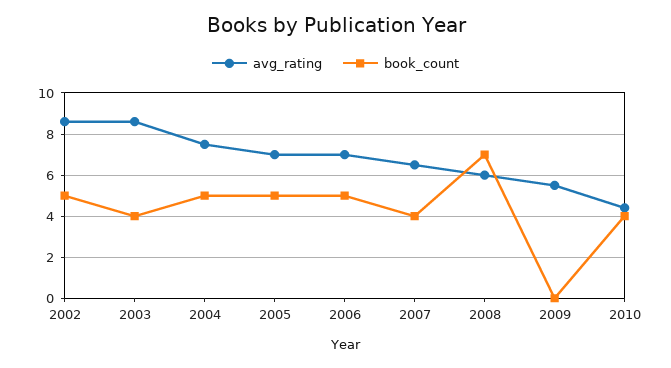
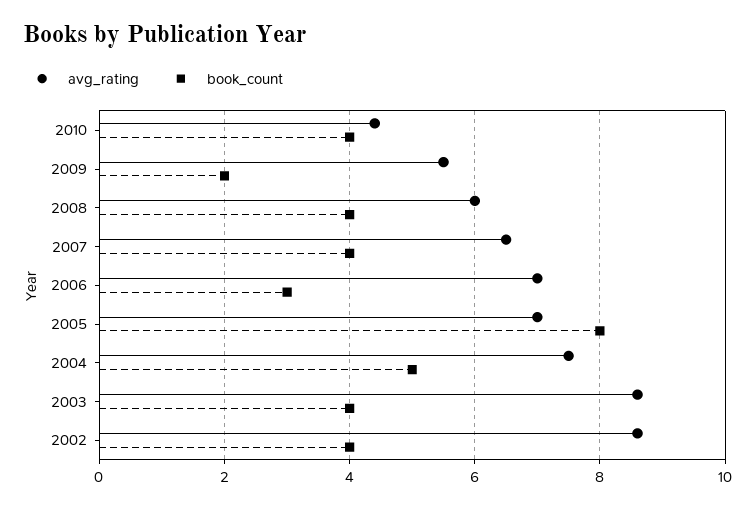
  {
    "avg_rating": {
      "2002": 8.5,
      "2003": 8.5,
      "2004": 7.5,
      "2005": 7,
      "2006": 7,
      "2007": 6.5,
      "2008": 6,
      "2009": 5.5,
      "2010": 4.5
    },
    "book_count": {
-     "2002": 5,
+     "2002": 4,
      "2003": 4,
      "2004": 5,
-     "2005": 5,
+     "2005": 8,
-     "2006": 5,
+     "2006": 3,
      "2007": 4,
-     "2008": 7,
+     "2008": 4,
-     "2009": 0,
+     "2009": 2,
      "2010": 4
    }
  }

